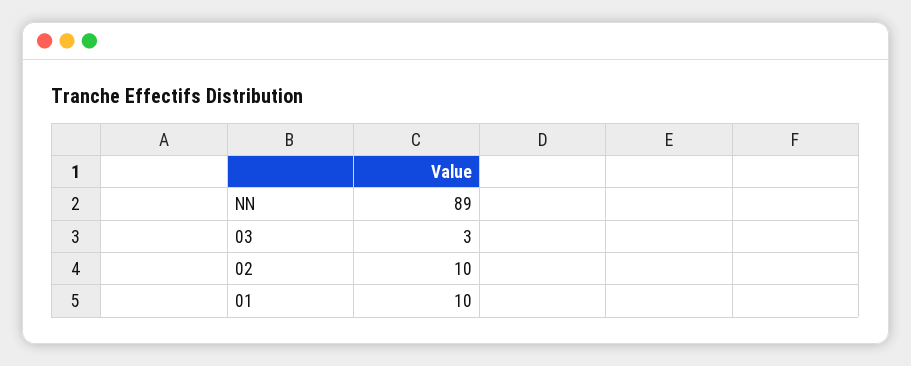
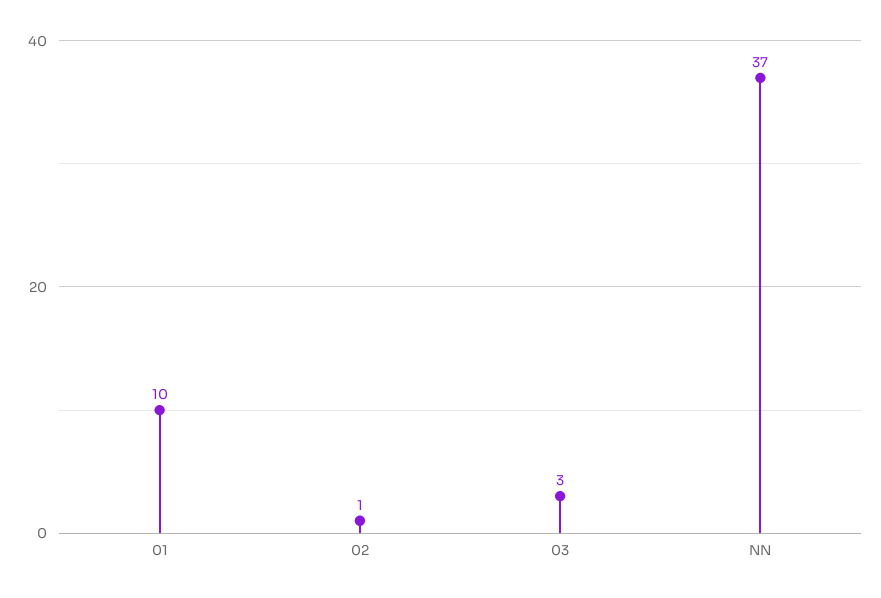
  {
-   "NN": 89,
+   "NN": 37,
    "03": 3,
-   "02": 10,
+   "02": 1,
    "01": 10
  }

